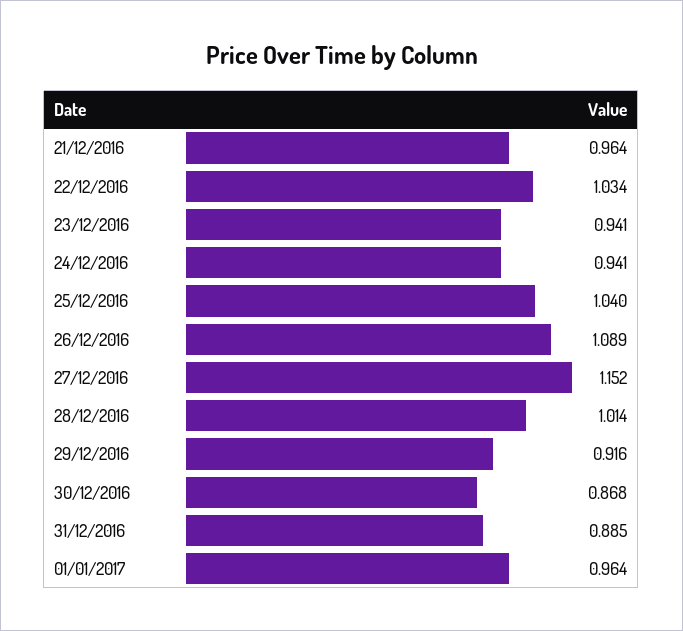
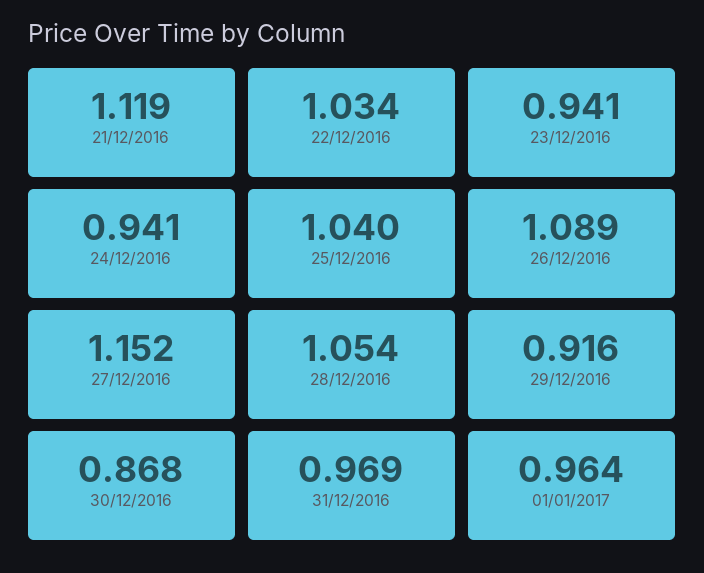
  {
-   "21/12/2016": 0.964,
+   "21/12/2016": 1.119,
    "22/12/2016": 1.034,
    "23/12/2016": 0.941,
    "24/12/2016": 0.941,
    "25/12/2016": 1.04,
    "26/12/2016": 1.089,
    "27/12/2016": 1.152,
-   "28/12/2016": 1.014,
+   "28/12/2016": 1.054,
    "29/12/2016": 0.916,
    "30/12/2016": 0.868,
-   "31/12/2016": 0.885,
+   "31/12/2016": 0.969,
    "01/01/2017": 0.964
  }

